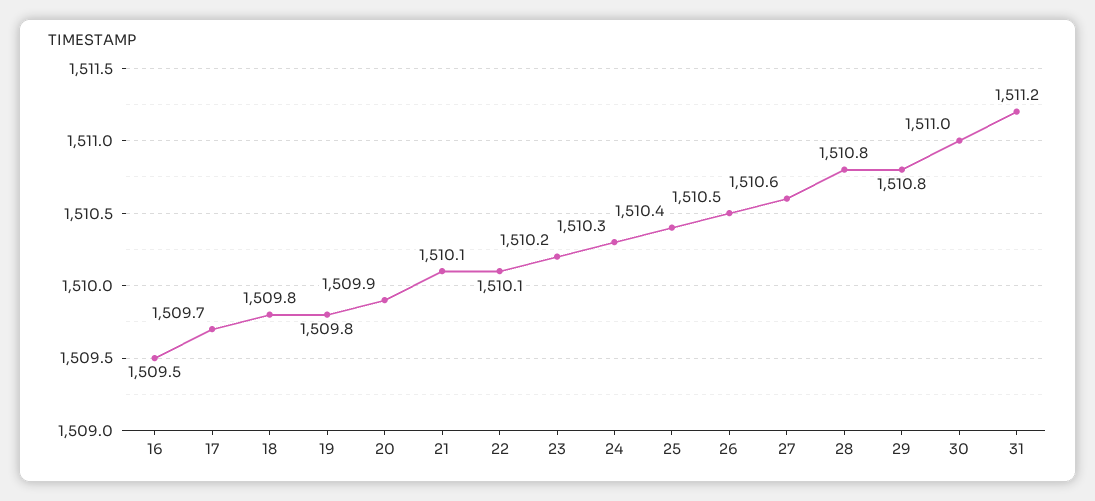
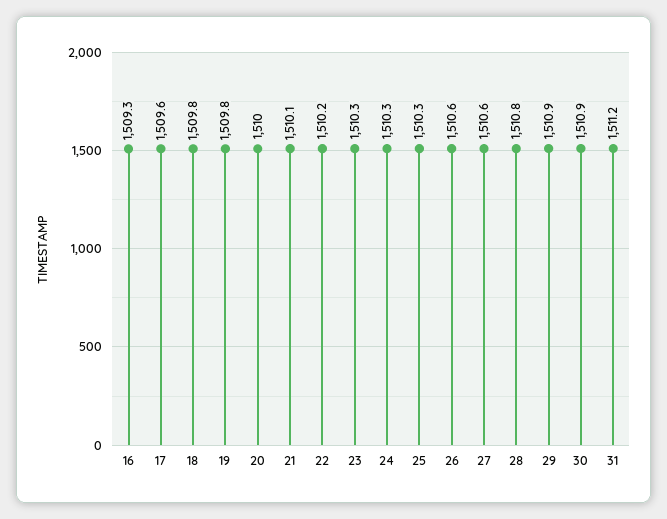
  {
-   "16": 1509.5,
+   "16": 1509.3,
-   "17": 1509.7,
+   "17": 1509.6,
    "18": 1509.8,
    "19": 1509.8,
-   "20": 1509.9,
+   "20": 1510,
    "21": 1510.1,
-   "22": 1510.1,
+   "22": 1510.2,
-   "23": 1510.2,
+   "23": 1510.3,
    "24": 1510.3,
-   "25": 1510.4,
+   "25": 1510.3,
-   "26": 1510.5,
+   "26": 1510.6,
    "27": 1510.6,
    "28": 1510.8,
-   "29": 1510.8,
+   "29": 1510.9,
-   "30": 1511,
+   "30": 1510.9,
    "31": 1511.2
  }

